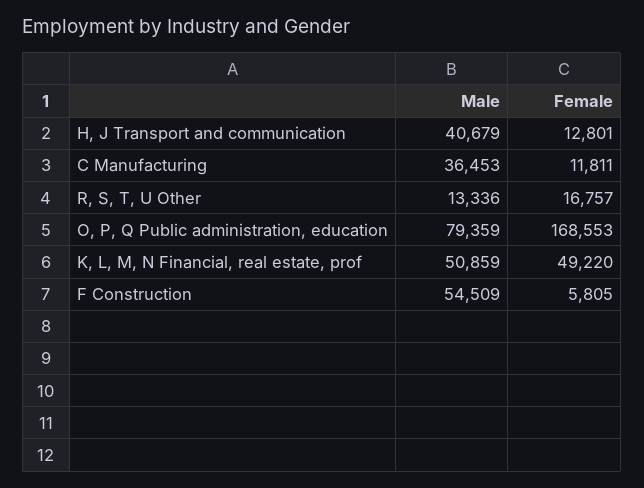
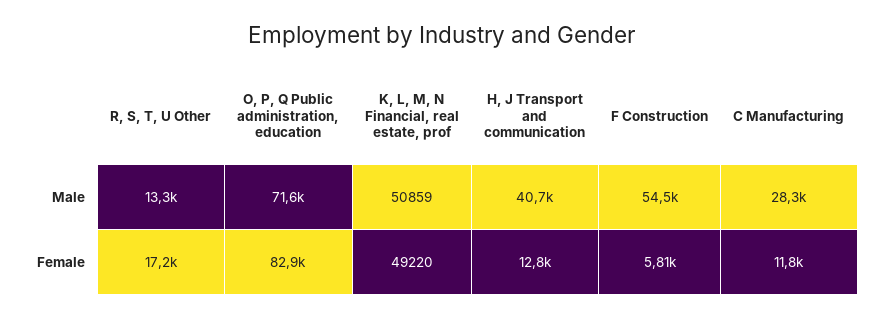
  {
    "Male": {
      "H, J Transport and communication": 40679,
-     "C Manufacturing": 36453,
+     "C Manufacturing": 28300,
      "R, S, T, U Other": 13336,
-     "O, P, Q Public administration, education": 79359,
+     "O, P, Q Public administration, education": 71600,
      "K, L, M, N Financial, real estate, prof": 50859,
      "F Construction": 54509
    },
    "Female": {
      "H, J Transport and communication": 12801,
      "C Manufacturing": 11811,
-     "R, S, T, U Other": 16757,
+     "R, S, T, U Other": 17200,
-     "O, P, Q Public administration, education": 168553,
+     "O, P, Q Public administration, education": 82900,
      "K, L, M, N Financial, real estate, prof": 49220,
      "F Construction": 5805
    }
  }

